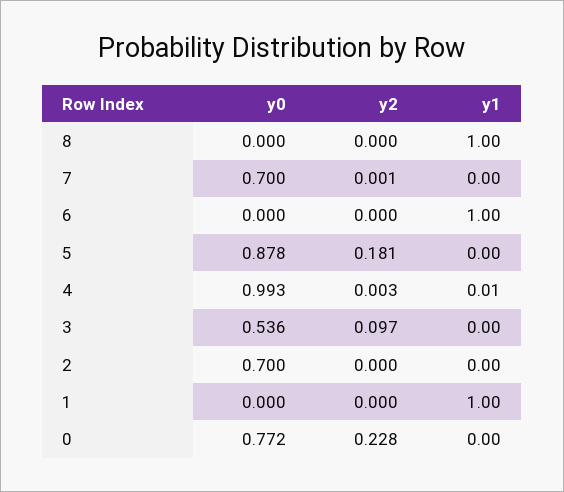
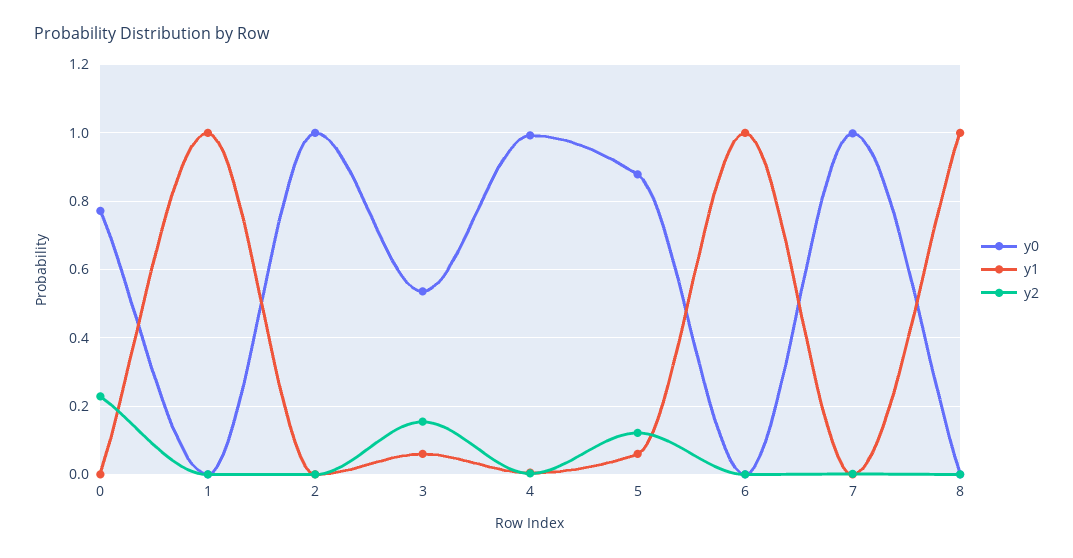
  {
    "y0": {
      "8": 0,
-     "7": 0.7,
+     "7": 1,
      "6": 0,
      "5": 0.878,
      "4": 0.993,
      "3": 0.536,
-     "2": 0.7,
+     "2": 1,
      "1": 0,
      "0": 0.772
    },
    "y2": {
      "8": 0,
      "7": 0.001,
      "6": 0,
-     "5": 0.181,
+     "5": 0.12,
      "4": 0.003,
-     "3": 0.097,
+     "3": 0.16,
      "2": 0,
      "1": 0,
      "0": 0.228
    },
    "y1": {
      "8": 1,
      "7": 0,
      "6": 1,
-     "5": 0,
+     "5": 0.06,
      "4": 0.01,
-     "3": 0,
+     "3": 0.06,
      "2": 0,
      "1": 1,
      "0": 0
    }
  }

